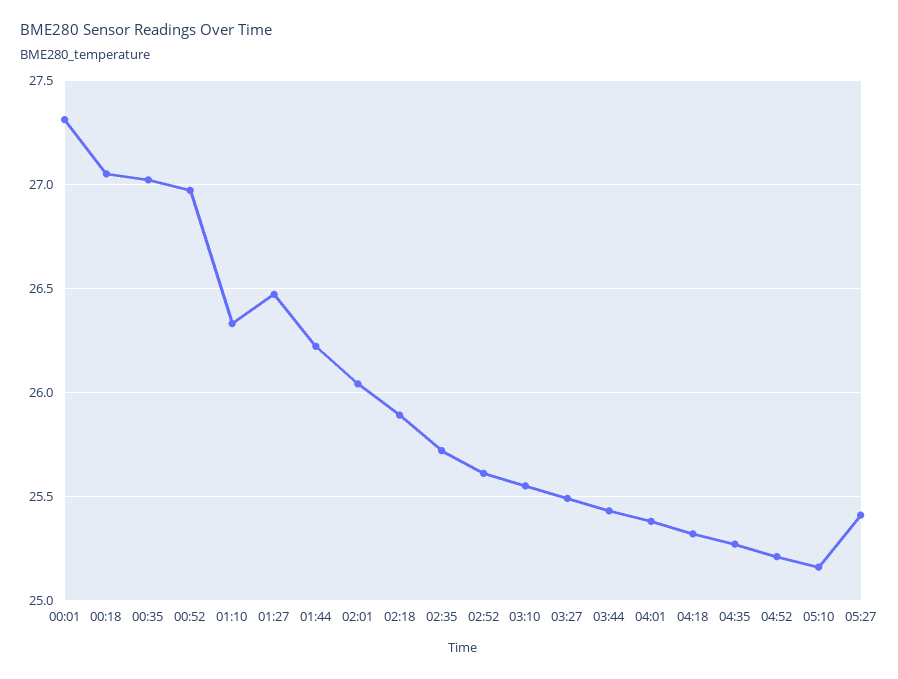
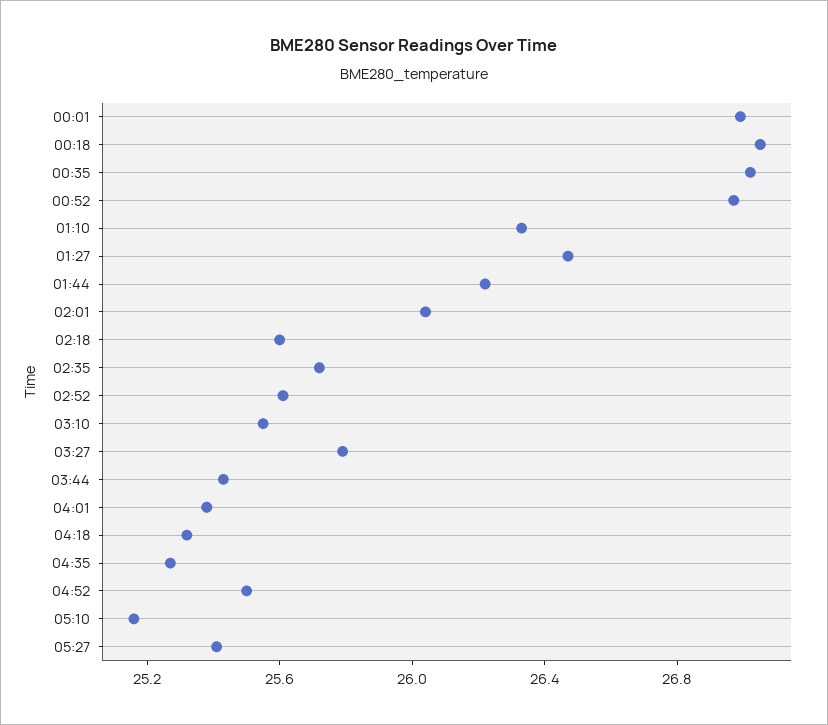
  {
-   "00:01": 27.3,
+   "00:01": 27,
    "00:18": 27.05,
    "00:35": 27,
    "00:52": 26.95,
    "01:10": 26.35,
    "01:27": 26.45,
    "01:44": 26.2,
    "02:01": 26.05,
-   "02:18": 25.9,
+   "02:18": 25.6,
    "02:35": 25.7,
    "02:52": 25.6,
    "03:10": 25.55,
-   "03:27": 25.5,
+   "03:27": 25.8,
    "03:44": 25.45,
    "04:01": 25.4,
    "04:18": 25.3,
    "04:35": 25.25,
-   "04:52": 25.2,
+   "04:52": 25.5,
    "05:10": 25.15,
    "05:27": 25.4
  }

